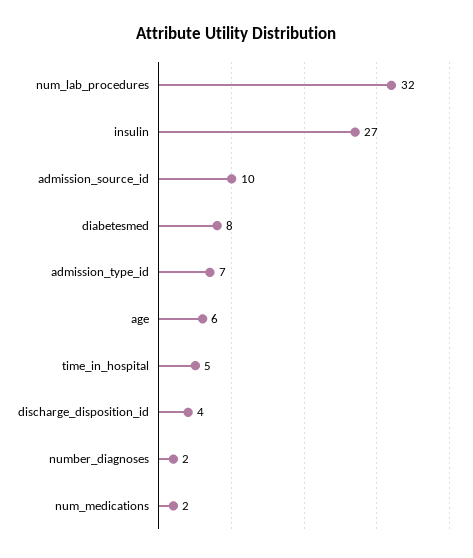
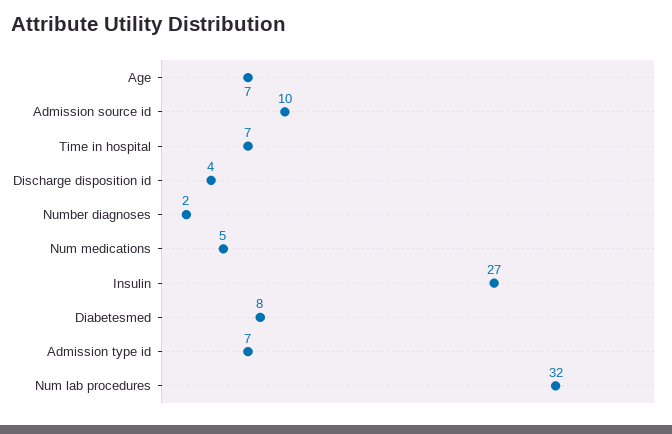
  {
    "num_lab_procedures": 32,
    "insulin": 27,
    "admission_source_id": 10,
    "diabetesmed": 8,
    "admission_type_id": 7,
-   "age": 6,
+   "age": 7,
-   "time_in_hospital": 5,
+   "time_in_hospital": 7,
    "discharge_disposition_id": 4,
    "number_diagnoses": 2,
-   "num_medications": 2
+   "num_medications": 5
  }

